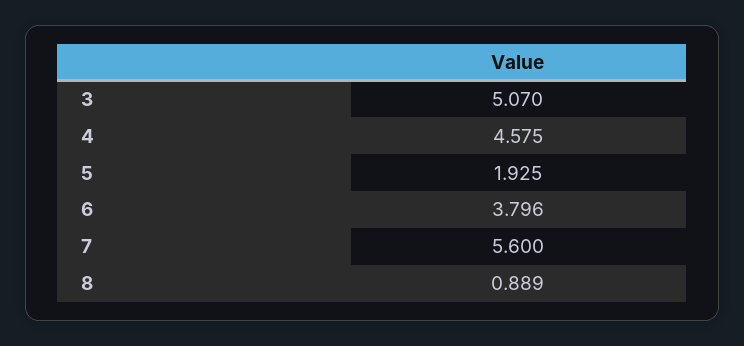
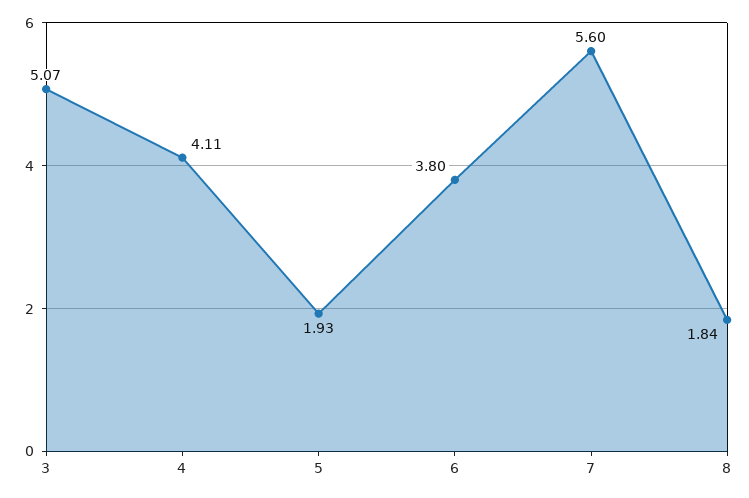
  {
    "3": 5.07,
-   "4": 4.575,
+   "4": 4.11,
    "5": 1.925,
    "6": 3.796,
    "7": 5.6,
-   "8": 0.889
+   "8": 1.84
  }

